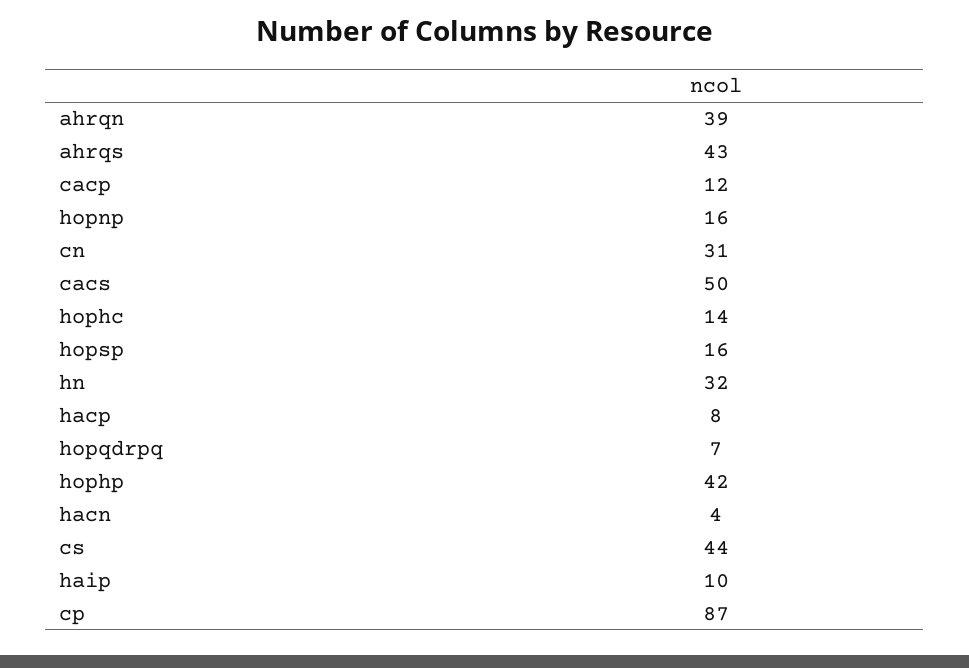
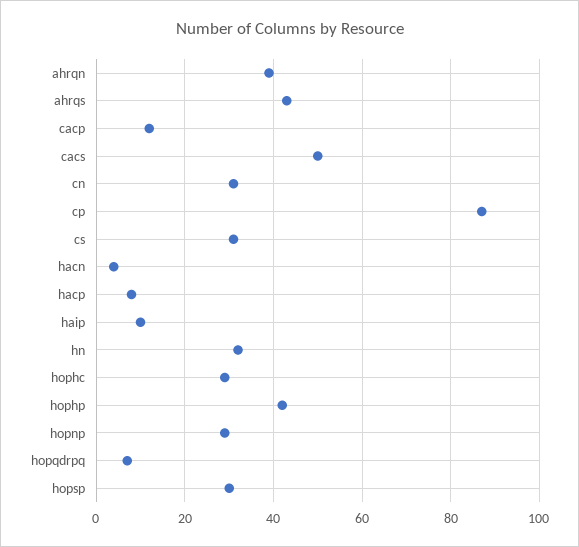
  {
    "ahrqn": 39,
    "ahrqs": 43,
    "cacp": 12,
-   "hopnp": 16,
+   "hopnp": 30,
    "cn": 31,
    "cacs": 50,
-   "hophc": 14,
+   "hophc": 30,
-   "hopsp": 16,
+   "hopsp": 30,
    "hn": 32,
    "hacp": 8,
    "hopqdrpq": 7,
    "hophp": 42,
    "hacn": 4,
-   "cs": 44,
+   "cs": 30,
    "haip": 10,
    "cp": 87
  }

